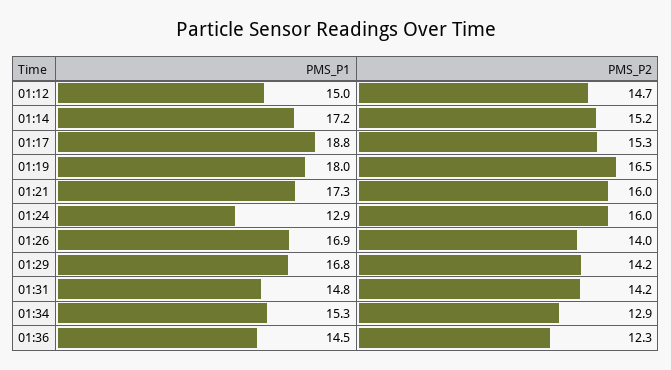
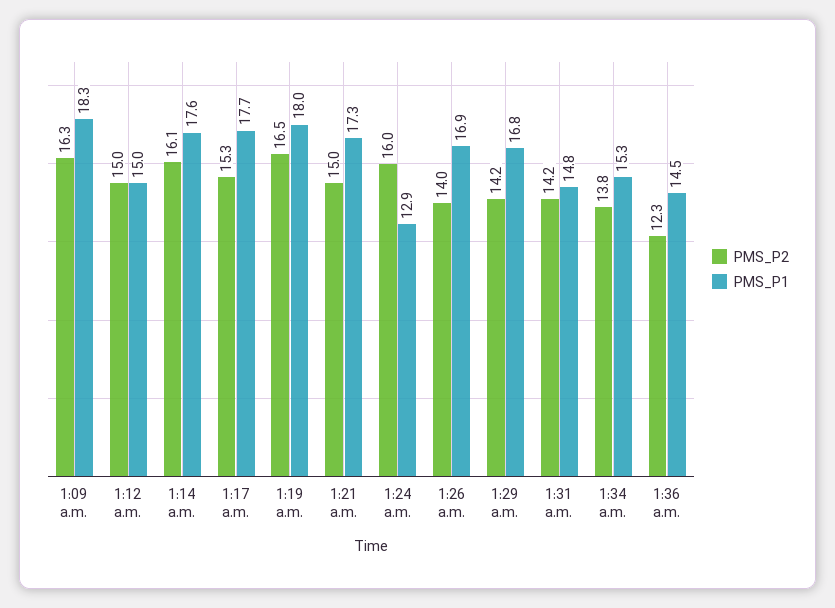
  {
    "PMS_P1": {
      "01:12": 15,
-     "01:14": 17.2,
+     "01:14": 17.6,
-     "01:17": 18.8,
+     "01:17": 17.7,
      "01:19": 18,
      "01:21": 17.3,
      "01:24": 12.9,
      "01:26": 16.9,
      "01:29": 16.8,
      "01:31": 14.8,
      "01:34": 15.3,
-     "01:36": 14.5
+     "01:36": 14.5,
+     "1:09 a.m.": 18.3
    },
    "PMS_P2": {
-     "01:12": 14.7,
+     "01:12": 15,
-     "01:14": 15.2,
+     "01:14": 16.1,
      "01:17": 15.3,
      "01:19": 16.5,
-     "01:21": 16,
+     "01:21": 15,
      "01:24": 16,
      "01:26": 14,
      "01:29": 14.2,
      "01:31": 14.2,
-     "01:34": 12.9,
+     "01:34": 13.8,
-     "01:36": 12.3
+     "01:36": 12.3,
+     "1:09 a.m.": 16.3
    }
  }

